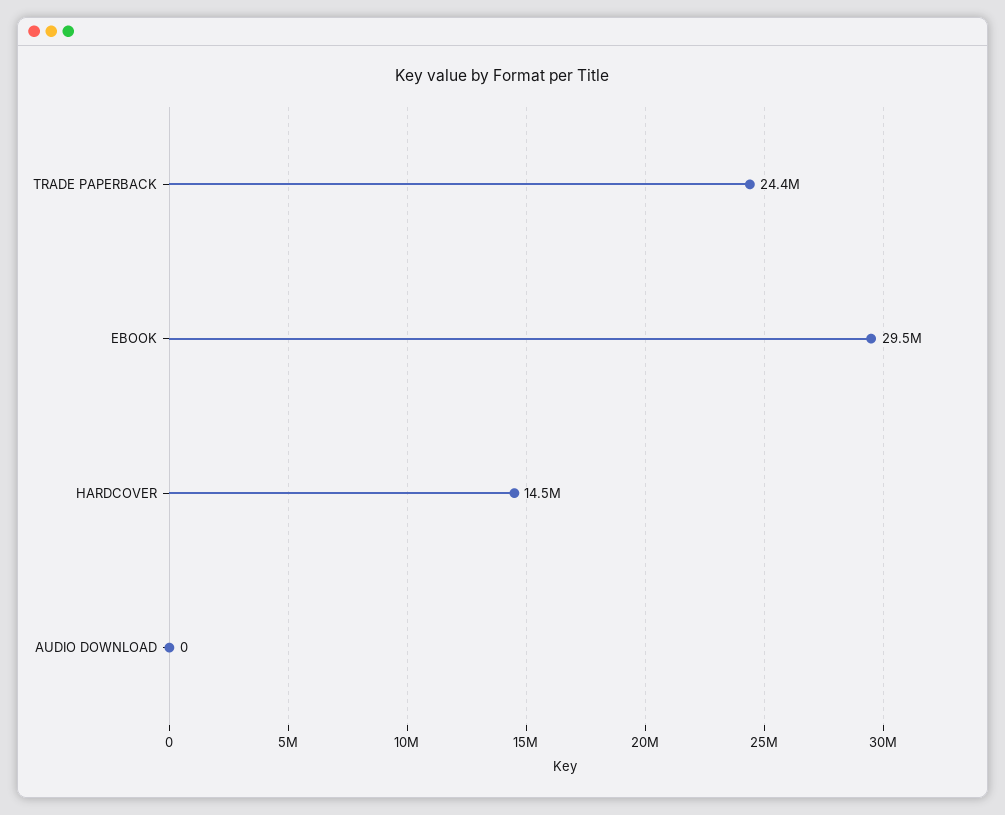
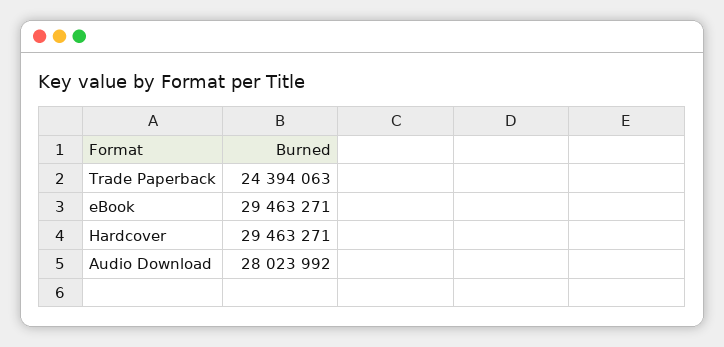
  {
    "TRADE PAPERBACK": 24394063,
    "EBOOK": 29463271,
-   "HARDCOVER": 14500000,
+   "HARDCOVER": 29463271,
-   "AUDIO DOWNLOAD": 0
+   "AUDIO DOWNLOAD": 28023992
  }

